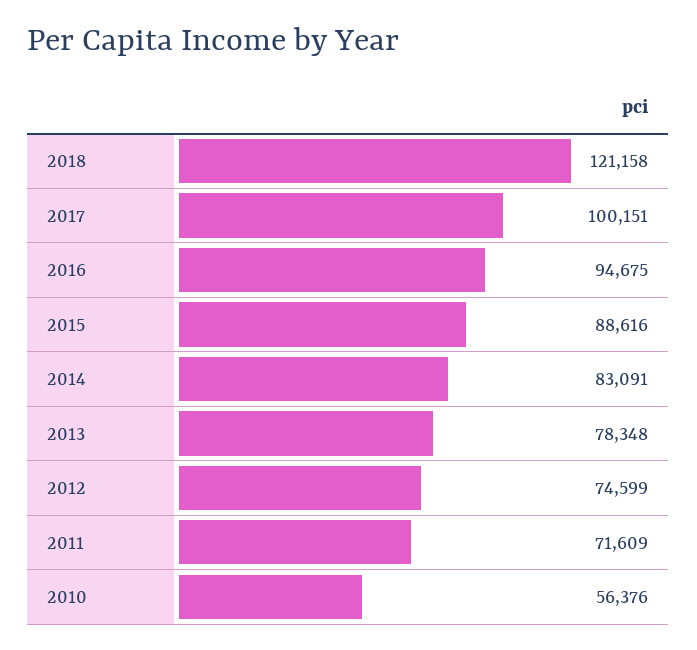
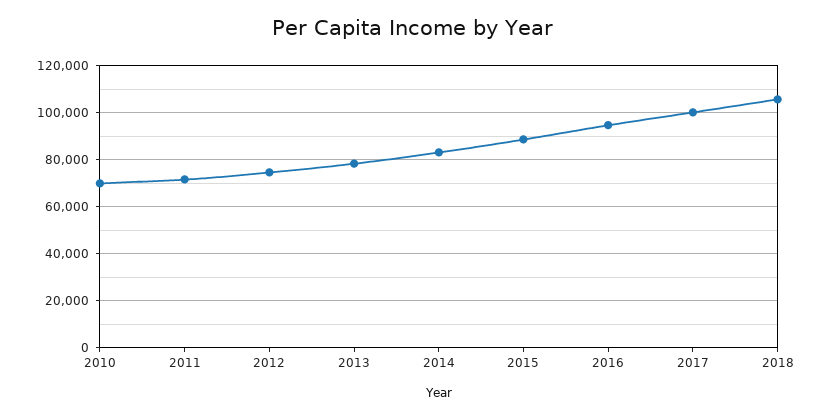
  {
-   "2018": 121158,
+   "2018": 105000,
    "2017": 100151,
    "2016": 94675,
    "2015": 88616,
    "2014": 83091,
    "2013": 78348,
    "2012": 74599,
    "2011": 71609,
-   "2010": 56376
+   "2010": 70000
  }

